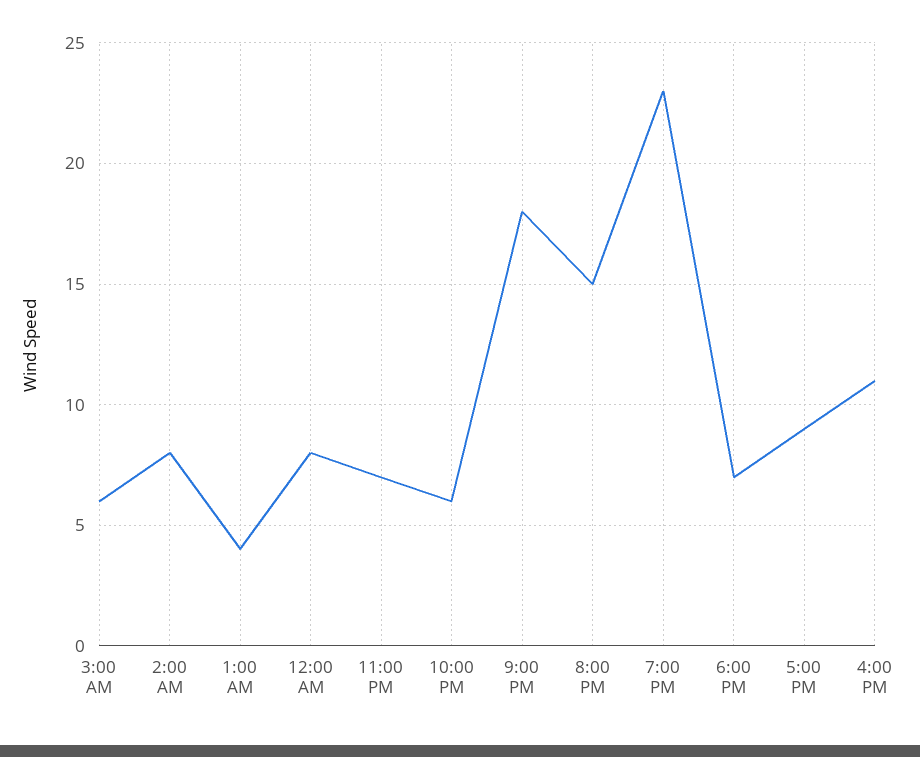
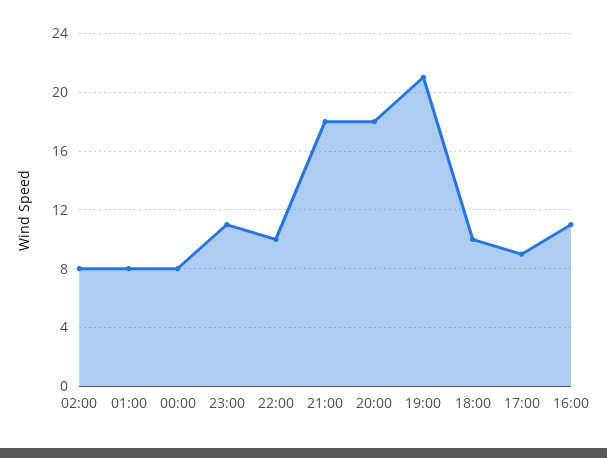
  {
-   "3:00 AM": 6,
    "2:00 AM": 8,
-   "1:00 AM": 4,
+   "1:00 AM": 8,
    "12:00 AM": 8,
-   "11:00 PM": 7,
+   "11:00 PM": 11,
-   "10:00 PM": 6,
+   "10:00 PM": 10,
    "9:00 PM": 18,
-   "8:00 PM": 15,
+   "8:00 PM": 18,
-   "7:00 PM": 23,
+   "7:00 PM": 21,
-   "6:00 PM": 7,
+   "6:00 PM": 10,
    "5:00 PM": 9,
    "4:00 PM": 11
  }

